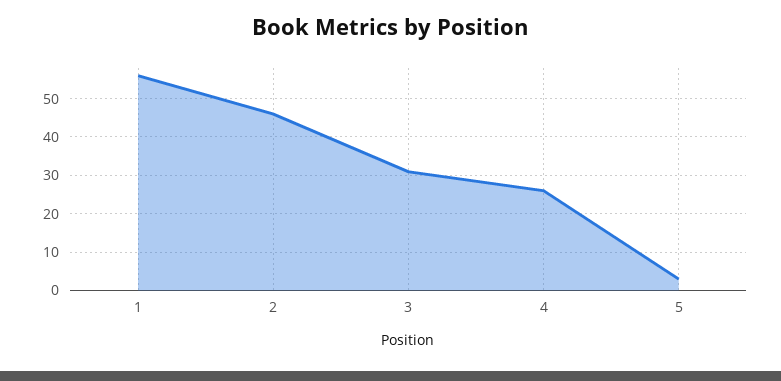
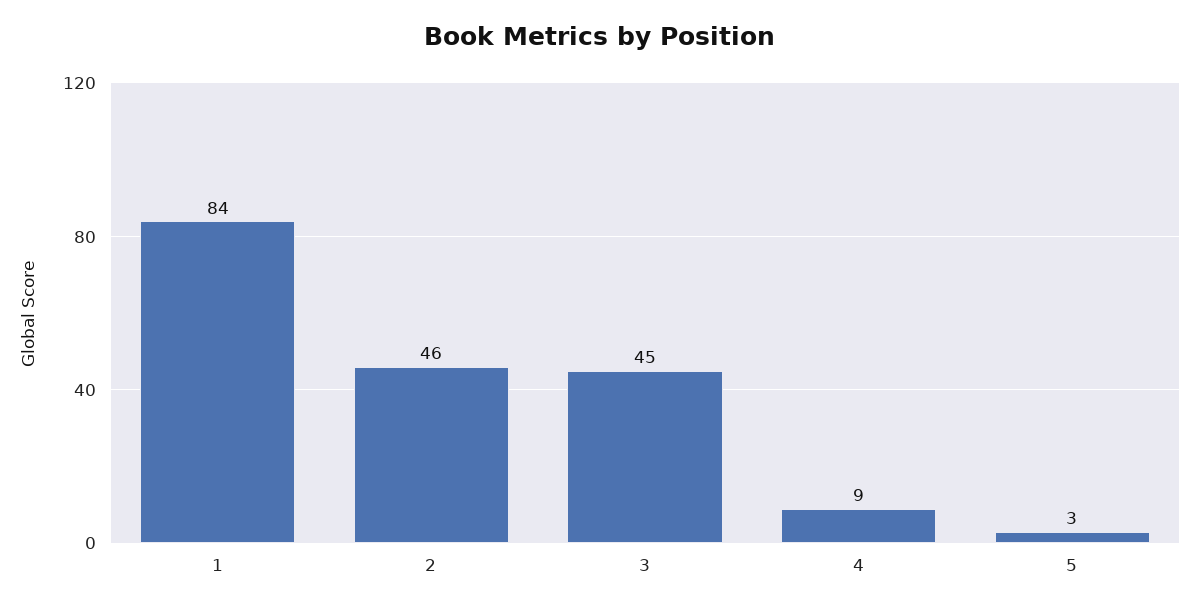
  {
-   "1": 55,
+   "1": 84,
    "2": 46,
-   "3": 30,
+   "3": 45,
-   "4": 25,
+   "4": 9,
    "5": 3
  }

